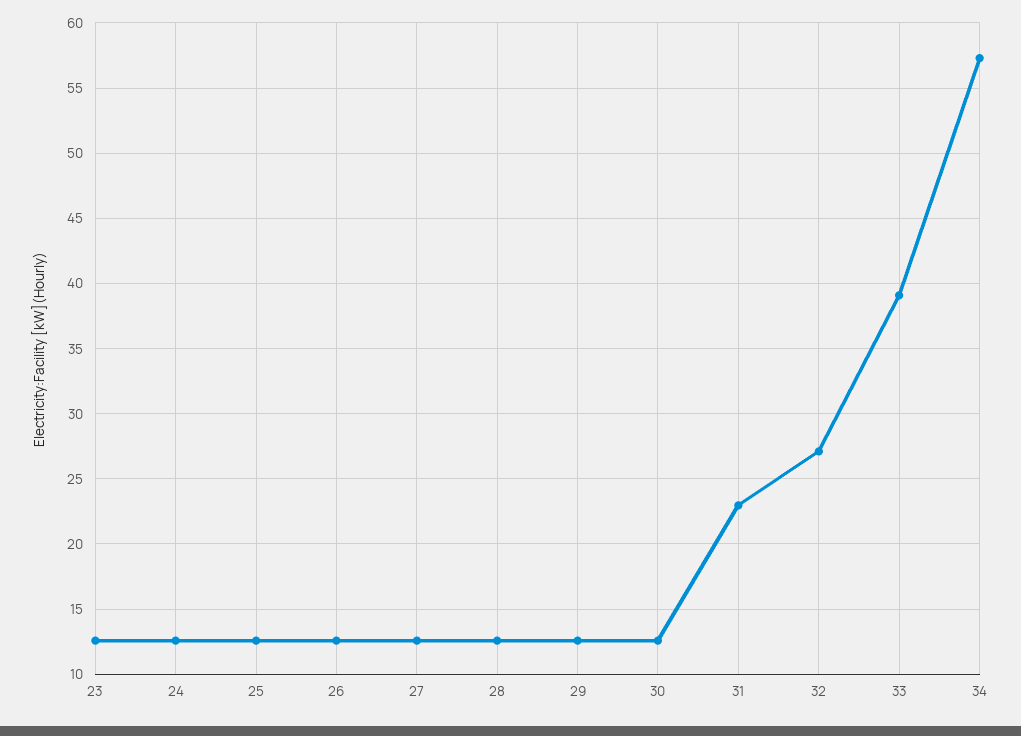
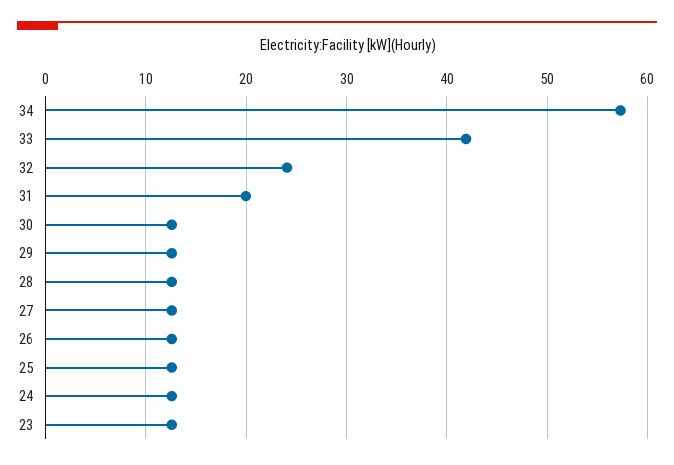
  {
    "23": 12.5,
    "24": 12.5,
    "25": 12.5,
    "26": 12.5,
    "27": 12.5,
    "28": 12.5,
    "29": 12.5,
    "30": 12.5,
-   "31": 23,
+   "31": 20,
-   "32": 27,
+   "32": 24,
-   "33": 39,
+   "33": 42,
    "34": 57.5
  }

